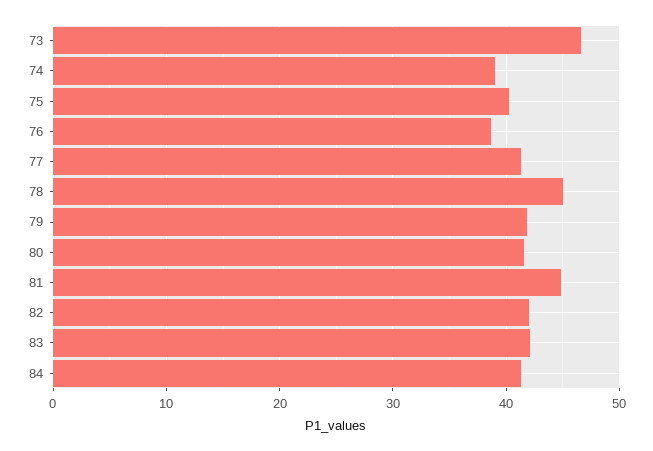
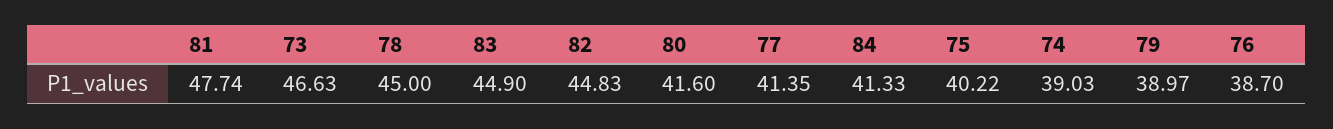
  {
    "73": 46.63,
    "74": 39.03,
    "75": 40.22,
    "76": 38.7,
    "77": 41.35,
    "78": 45,
-   "79": 42,
+   "79": 38.97,
    "80": 41.6,
-   "81": 45,
+   "81": 47.74,
-   "82": 42,
+   "82": 44.83,
-   "83": 42,
+   "83": 44.9,
    "84": 41.33
  }

